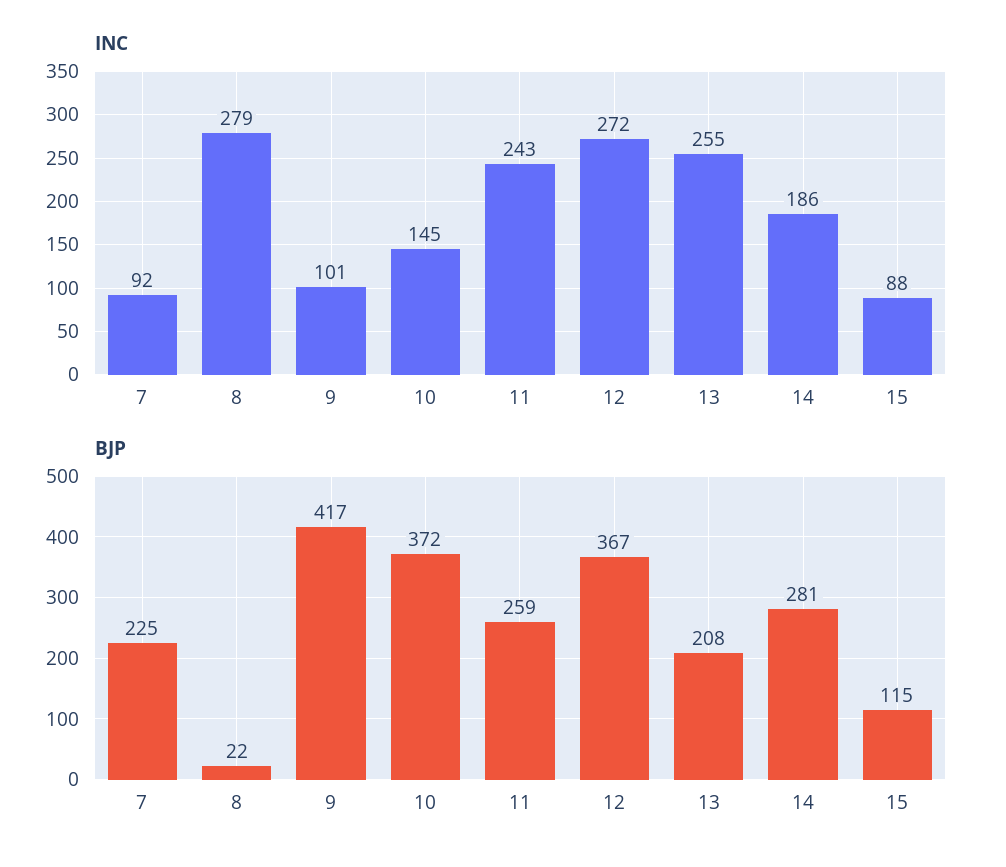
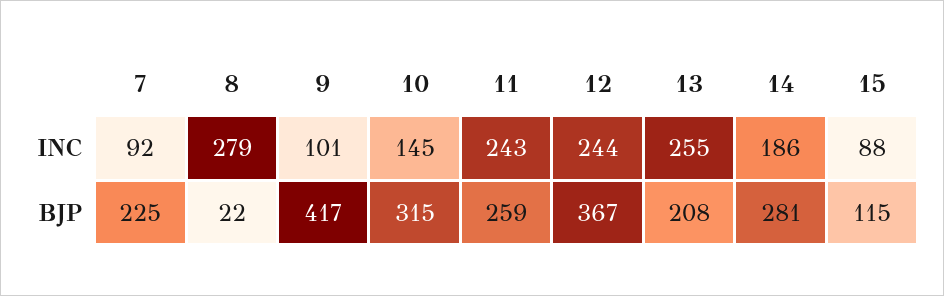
  {
    "INC": {
      "7": 92,
      "8": 279,
      "9": 101,
      "10": 145,
      "11": 243,
-     "12": 272,
+     "12": 244,
      "13": 255,
      "14": 186,
      "15": 88
    },
    "BJP": {
      "7": 225,
      "8": 22,
      "9": 417,
-     "10": 372,
+     "10": 315,
      "11": 259,
      "12": 367,
      "13": 208,
      "14": 281,
      "15": 115
    }
  }

